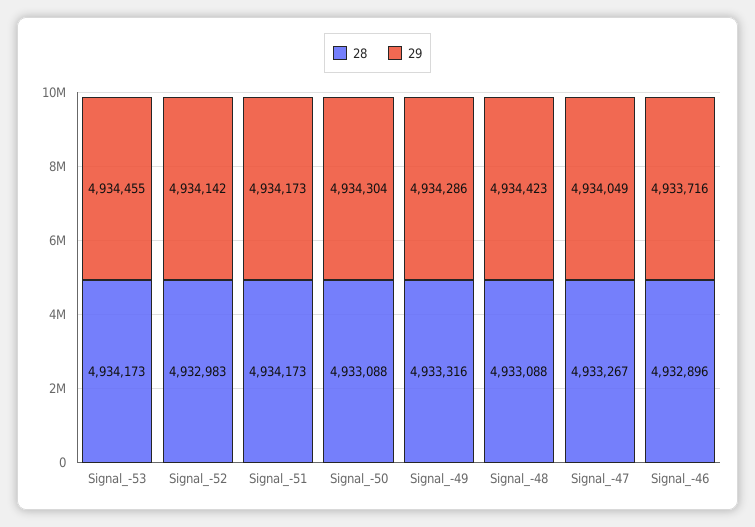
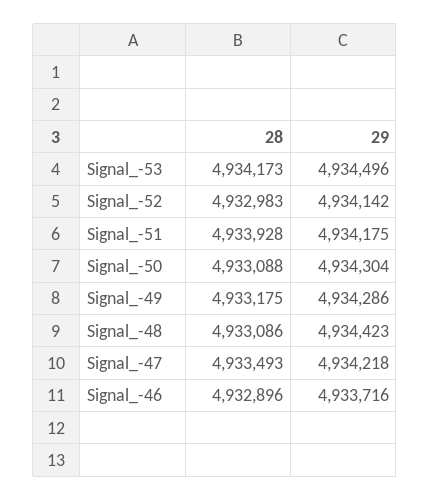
  {
    "28": {
      "Signal_-53": 4934173,
      "Signal_-52": 4932983,
-     "Signal_-51": 4934173,
+     "Signal_-51": 4933928,
      "Signal_-50": 4933088,
-     "Signal_-49": 4933316,
+     "Signal_-49": 4933175,
-     "Signal_-48": 4933088,
+     "Signal_-48": 4933086,
-     "Signal_-47": 4933267,
+     "Signal_-47": 4933493,
      "Signal_-46": 4932896
    },
    "29": {
-     "Signal_-53": 4934455,
+     "Signal_-53": 4934496,
      "Signal_-52": 4934142,
-     "Signal_-51": 4934173,
+     "Signal_-51": 4934175,
      "Signal_-50": 4934304,
      "Signal_-49": 4934286,
      "Signal_-48": 4934423,
-     "Signal_-47": 4934049,
+     "Signal_-47": 4934218,
      "Signal_-46": 4933716
    }
  }

